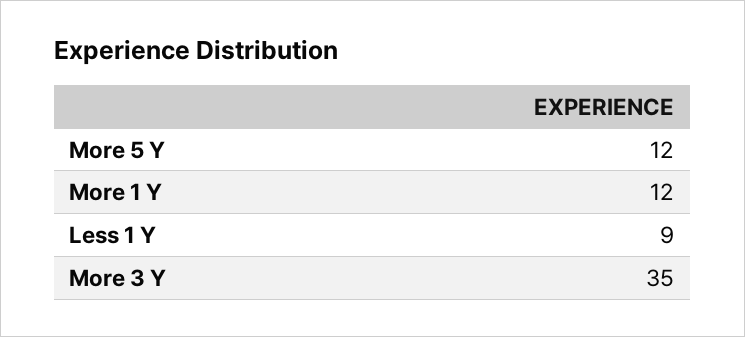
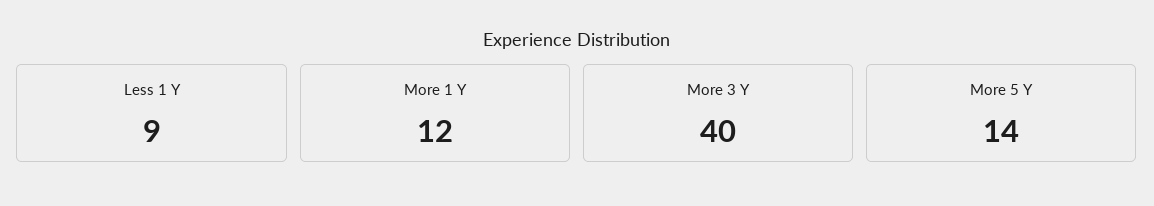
  {
-   "More 5 Y": 12,
+   "More 5 Y": 14,
    "More 1 Y": 12,
    "Less 1 Y": 9,
-   "More 3 Y": 35
+   "More 3 Y": 40
  }

